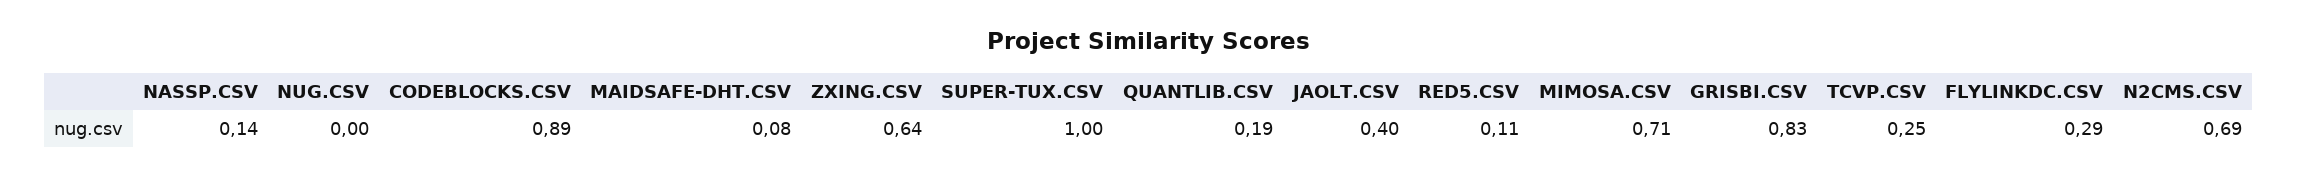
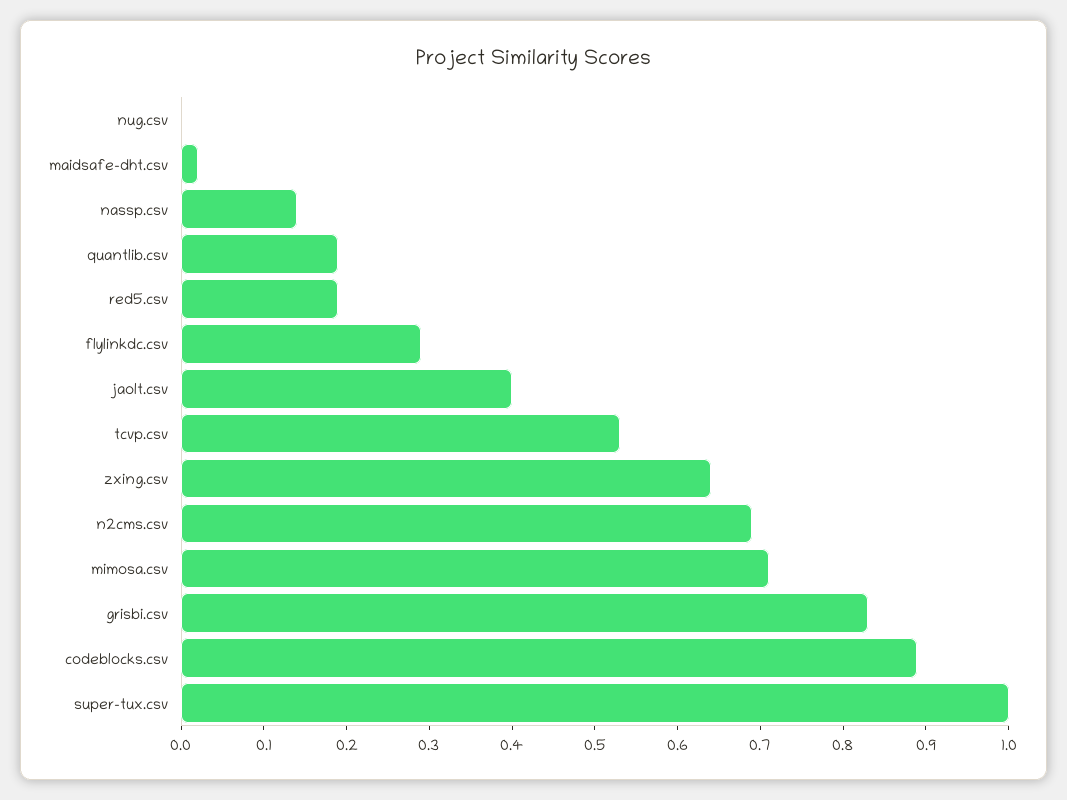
  {
    "NASSP.CSV": 0.14,
    "NUG.CSV": 0,
    "CODEBLOCKS.CSV": 0.89,
-   "MAIDSAFE-DHT.CSV": 0.08,
+   "MAIDSAFE-DHT.CSV": 0.02,
    "ZXING.CSV": 0.64,
    "SUPER-TUX.CSV": 1,
    "QUANTLIB.CSV": 0.19,
    "JAOLT.CSV": 0.4,
-   "RED5.CSV": 0.11,
+   "RED5.CSV": 0.19,
    "MIMOSA.CSV": 0.71,
    "GRISBI.CSV": 0.83,
-   "TCVP.CSV": 0.25,
+   "TCVP.CSV": 0.53,
    "FLYLINKDC.CSV": 0.29,
    "N2CMS.CSV": 0.69
  }

